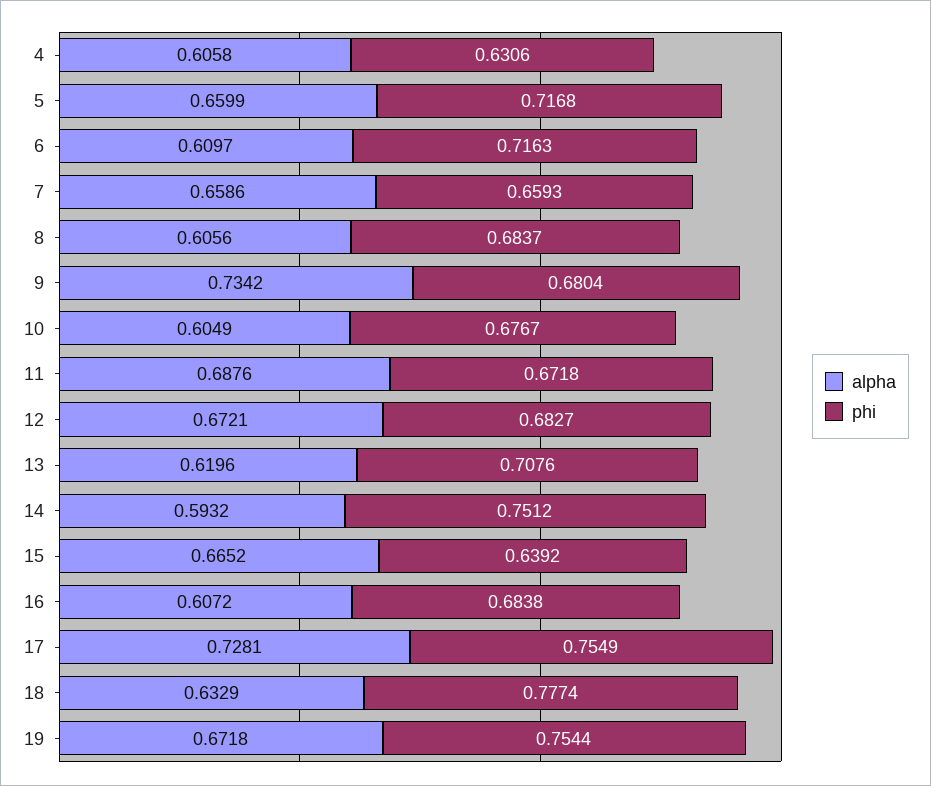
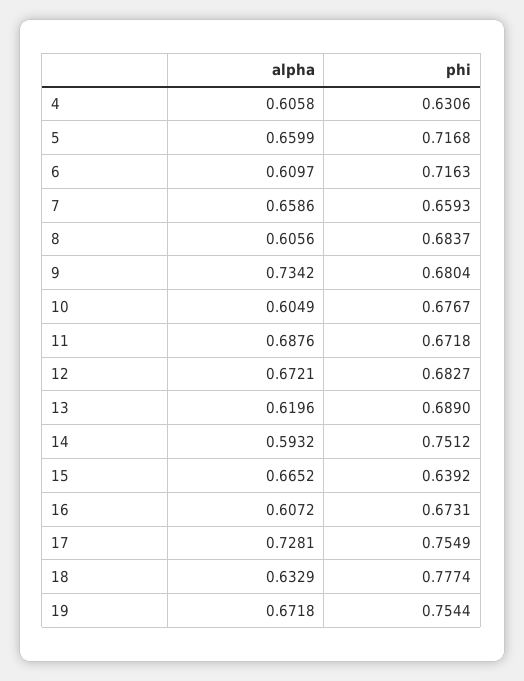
  {
    "alpha": {
      "4": 0.6058,
      "5": 0.6599,
      "6": 0.6097,
      "7": 0.6586,
      "8": 0.6056,
      "9": 0.7342,
      "10": 0.6049,
      "11": 0.6876,
      "12": 0.6721,
      "13": 0.6196,
      "14": 0.5932,
      "15": 0.6652,
      "16": 0.6072,
      "17": 0.7281,
      "18": 0.6329,
      "19": 0.6718
    },
    "phi": {
      "4": 0.6306,
      "5": 0.7168,
      "6": 0.7163,
      "7": 0.6593,
      "8": 0.6837,
      "9": 0.6804,
      "10": 0.6767,
      "11": 0.6718,
      "12": 0.6827,
-     "13": 0.7076,
+     "13": 0.689,
      "14": 0.7512,
      "15": 0.6392,
-     "16": 0.6838,
+     "16": 0.6731,
      "17": 0.7549,
      "18": 0.7774,
      "19": 0.7544
    }
  }

